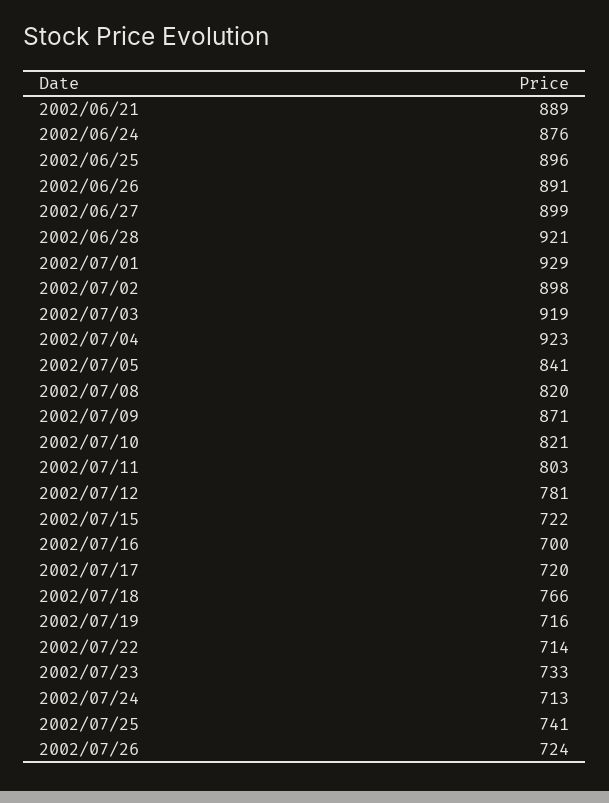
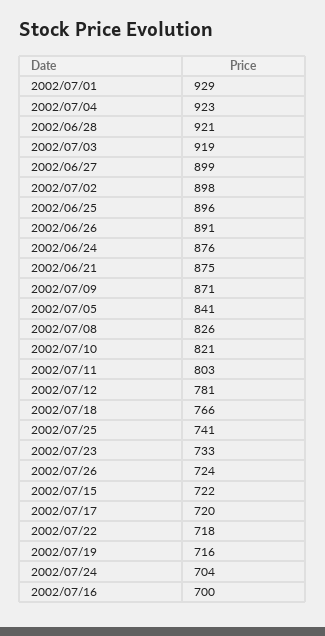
  {
-   "2002/06/21": 889,
+   "2002/06/21": 875,
    "2002/06/24": 876,
    "2002/06/25": 896,
    "2002/06/26": 891,
    "2002/06/27": 899,
    "2002/06/28": 921,
    "2002/07/01": 929,
    "2002/07/02": 898,
    "2002/07/03": 919,
    "2002/07/04": 923,
    "2002/07/05": 841,
-   "2002/07/08": 820,
+   "2002/07/08": 826,
    "2002/07/09": 871,
    "2002/07/10": 821,
    "2002/07/11": 803,
    "2002/07/12": 781,
    "2002/07/15": 722,
    "2002/07/16": 700,
    "2002/07/17": 720,
    "2002/07/18": 766,
    "2002/07/19": 716,
-   "2002/07/22": 714,
+   "2002/07/22": 718,
    "2002/07/23": 733,
-   "2002/07/24": 713,
+   "2002/07/24": 704,
    "2002/07/25": 741,
    "2002/07/26": 724
  }

